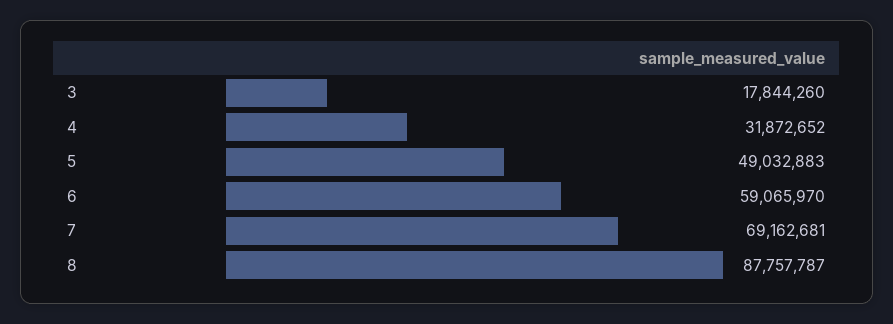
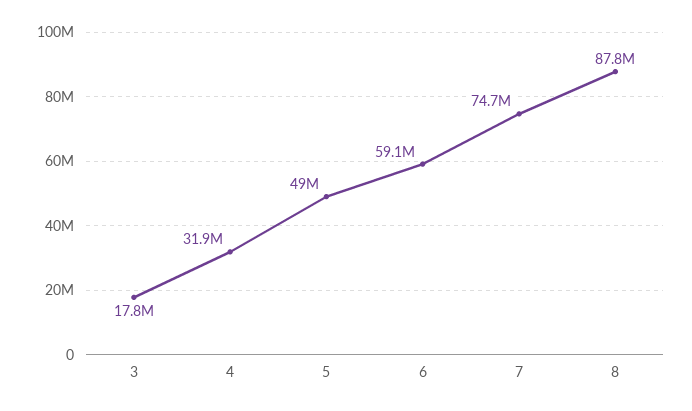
  {
    "3": 17844260,
    "4": 31872652,
    "5": 49032883,
    "6": 59065970,
-   "7": 69162681,
+   "7": 74700000,
    "8": 87757787
  }

